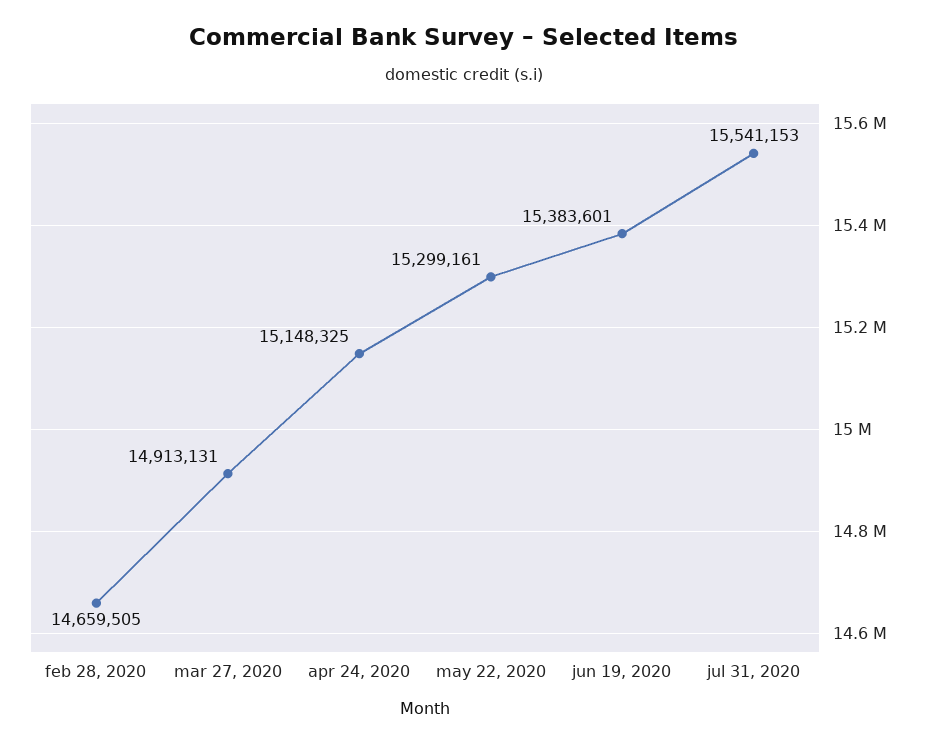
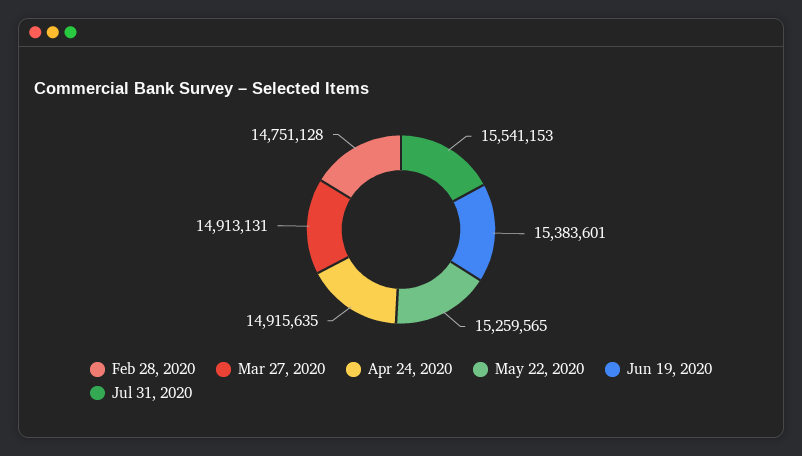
  {
-   "feb 28, 2020": 14659505,
+   "feb 28, 2020": 14751128,
    "mar 27, 2020": 14913131,
-   "apr 24, 2020": 15148325,
+   "apr 24, 2020": 14915635,
-   "may 22, 2020": 15299161,
+   "may 22, 2020": 15259565,
    "jun 19, 2020": 15383601,
    "jul 31, 2020": 15541153
  }

